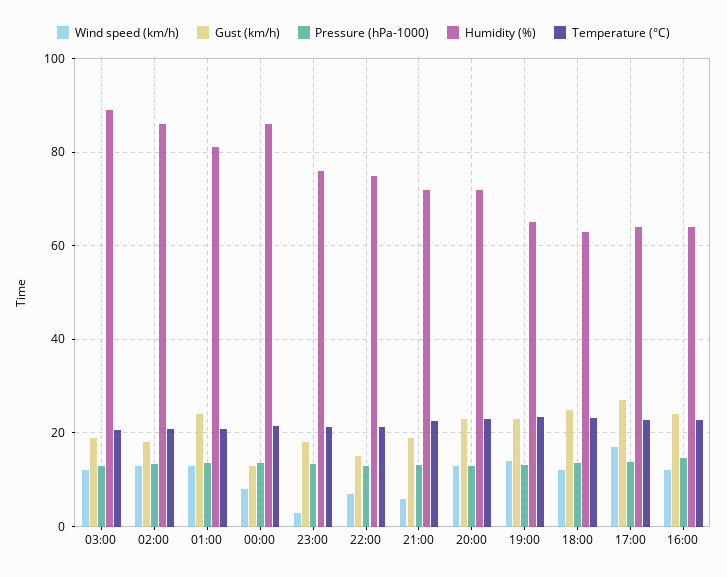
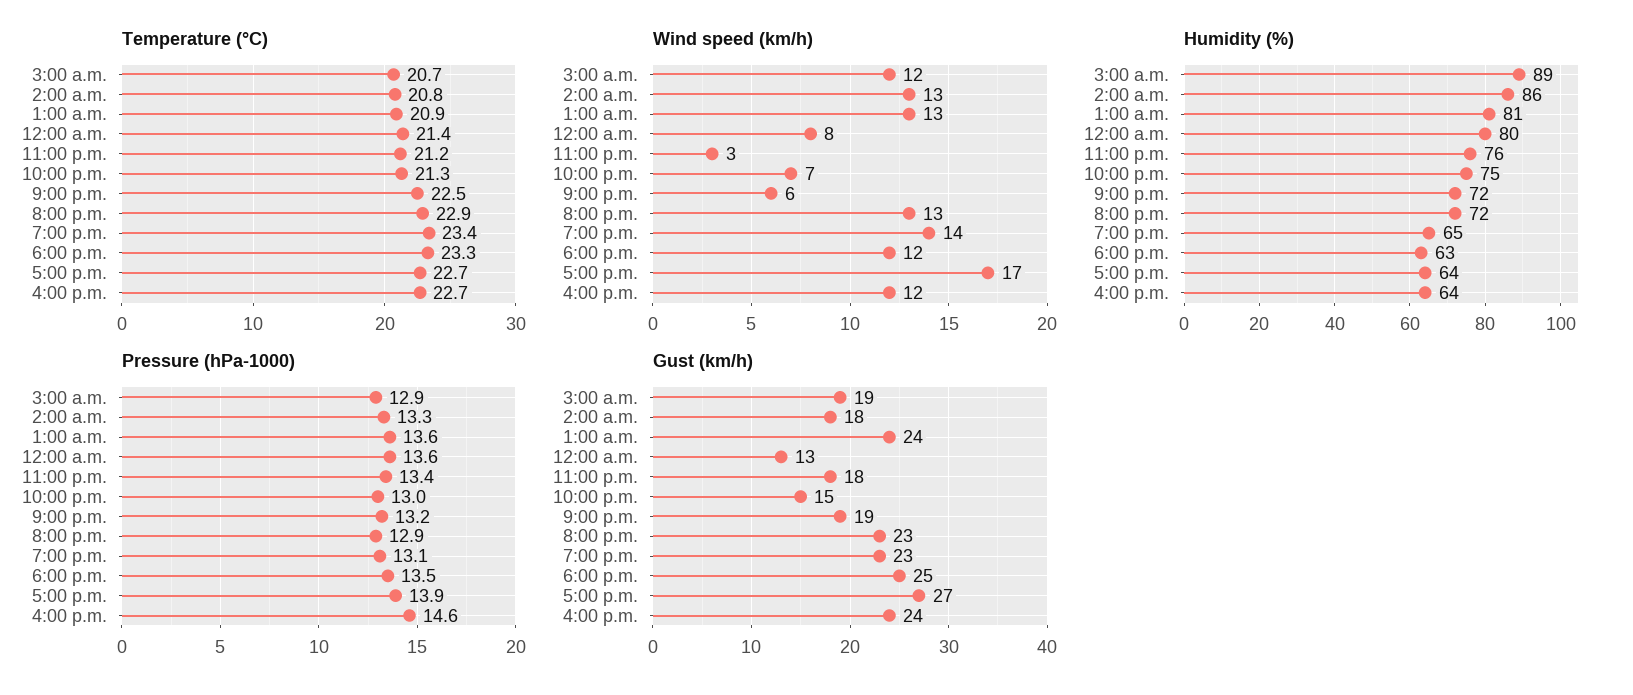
  {
    "Wind speed (km/h)": {
      "03:00": 12,
      "02:00": 13,
      "01:00": 13,
      "00:00": 8,
      "23:00": 3,
      "22:00": 7,
      "21:00": 6,
      "20:00": 13,
      "19:00": 14,
      "18:00": 12,
      "17:00": 17,
      "16:00": 12
    },
    "Gust (km/h)": {
      "03:00": 19,
      "02:00": 18,
      "01:00": 24,
      "00:00": 13,
      "23:00": 18,
      "22:00": 15,
      "21:00": 19,
      "20:00": 23,
      "19:00": 23,
      "18:00": 25,
      "17:00": 27,
      "16:00": 24
    },
    "Pressure (hPa-1000)": {
      "03:00": 12.9,
      "02:00": 13.3,
      "01:00": 13.6,
      "00:00": 13.6,
      "23:00": 13.4,
      "22:00": 13,
      "21:00": 13.2,
      "20:00": 12.9,
      "19:00": 13.1,
      "18:00": 13.5,
      "17:00": 13.9,
      "16:00": 14.6
    },
    "Humidity (%)": {
      "03:00": 89,
      "02:00": 86,
      "01:00": 81,
-     "00:00": 86,
+     "00:00": 80,
      "23:00": 76,
      "22:00": 75,
      "21:00": 72,
      "20:00": 72,
      "19:00": 65,
      "18:00": 63,
      "17:00": 64,
      "16:00": 64
    },
    "Temperature (°C)": {
      "03:00": 20.7,
      "02:00": 20.8,
      "01:00": 20.9,
      "00:00": 21.4,
      "23:00": 21.2,
      "22:00": 21.3,
      "21:00": 22.5,
      "20:00": 22.9,
      "19:00": 23.4,
      "18:00": 23.3,
      "17:00": 22.7,
      "16:00": 22.7
    }
  }

